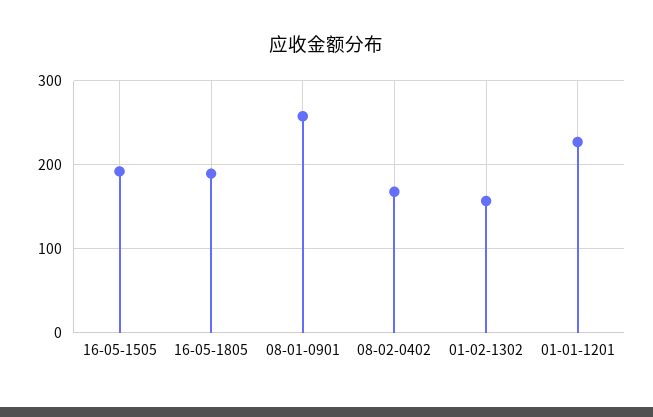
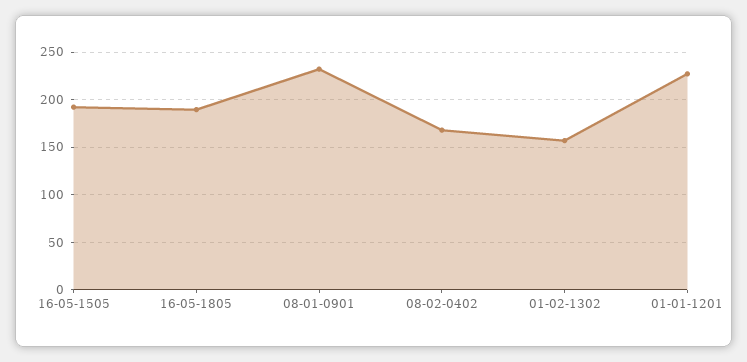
  {
    "16-05-1505": 190,
    "16-05-1805": 190,
-   "08-01-0901": 260,
+   "08-01-0901": 230,
    "08-02-0402": 170,
    "01-02-1302": 160,
    "01-01-1201": 230
  }

